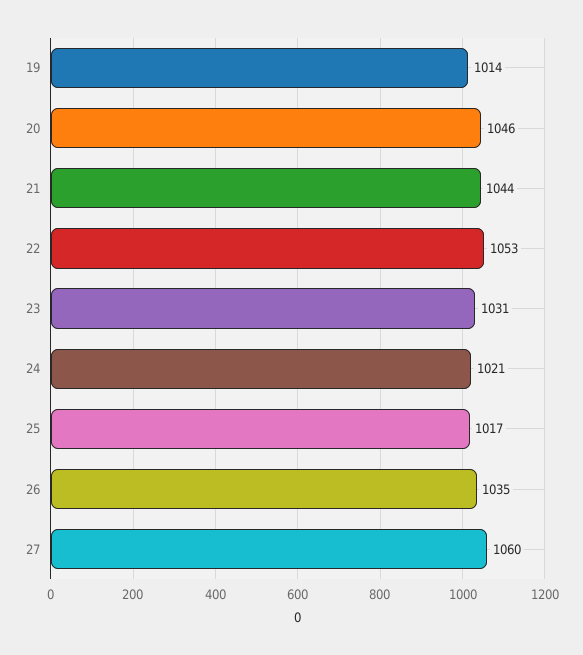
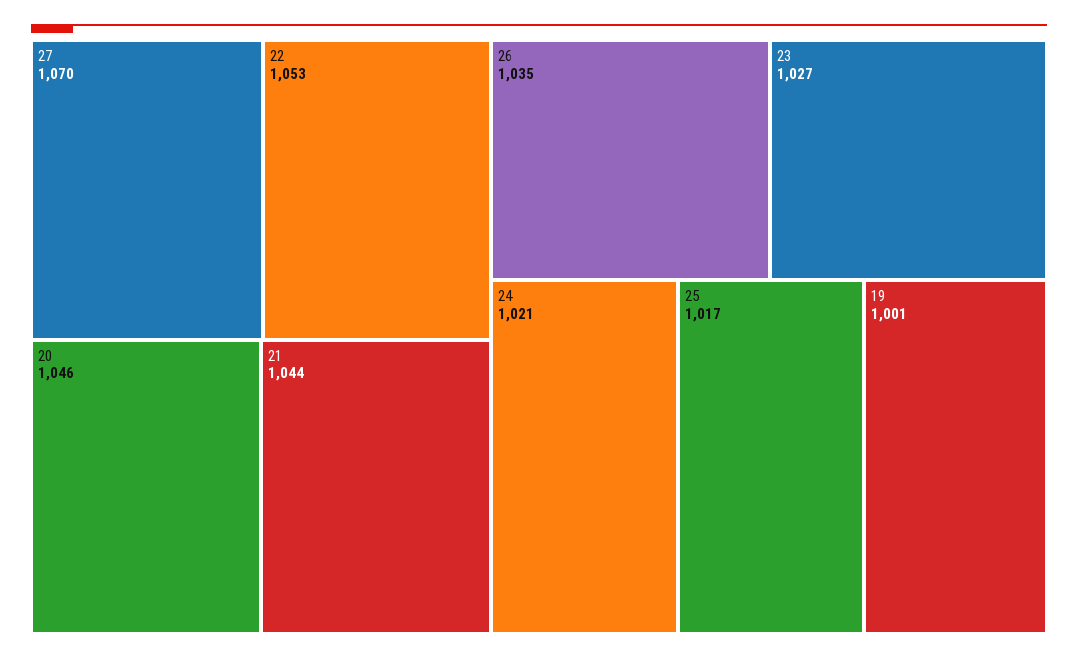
  {
-   "19": 1014,
+   "19": 1001,
    "20": 1046,
    "21": 1044,
    "22": 1053,
-   "23": 1031,
+   "23": 1027,
    "24": 1021,
    "25": 1017,
    "26": 1035,
-   "27": 1060
+   "27": 1070
  }

